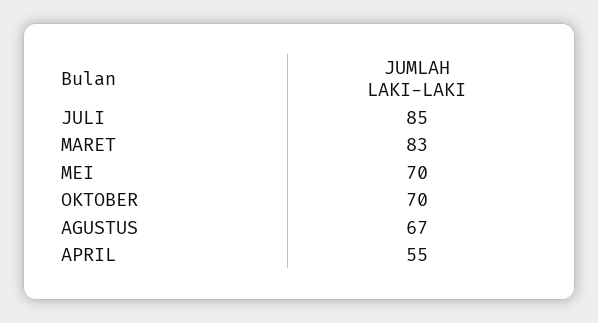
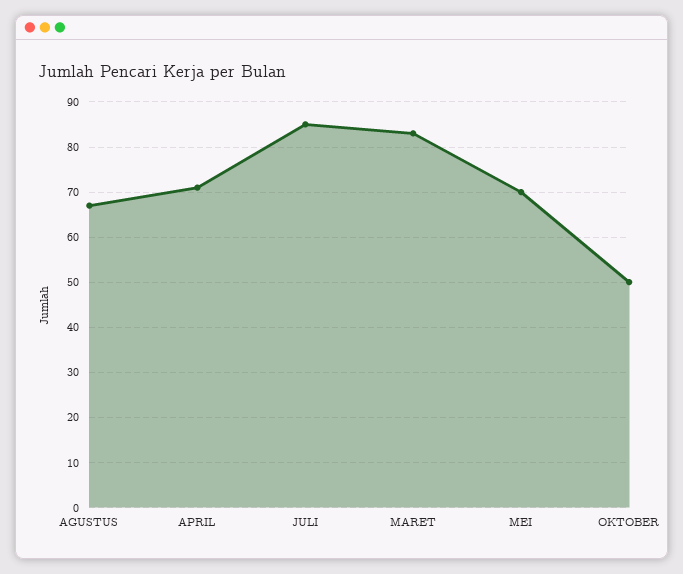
  {
    "JULI": 85,
    "MARET": 83,
    "MEI": 70,
-   "OKTOBER": 70,
+   "OKTOBER": 50,
    "AGUSTUS": 67,
-   "APRIL": 55
+   "APRIL": 70
  }

